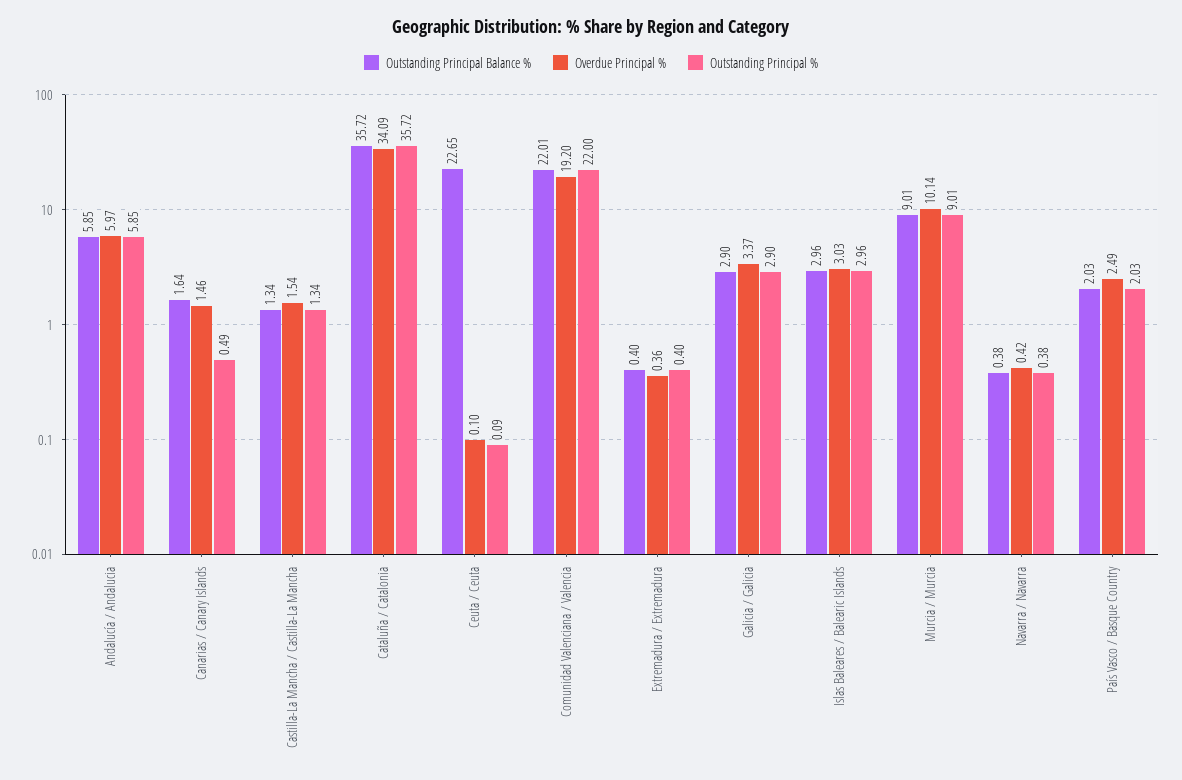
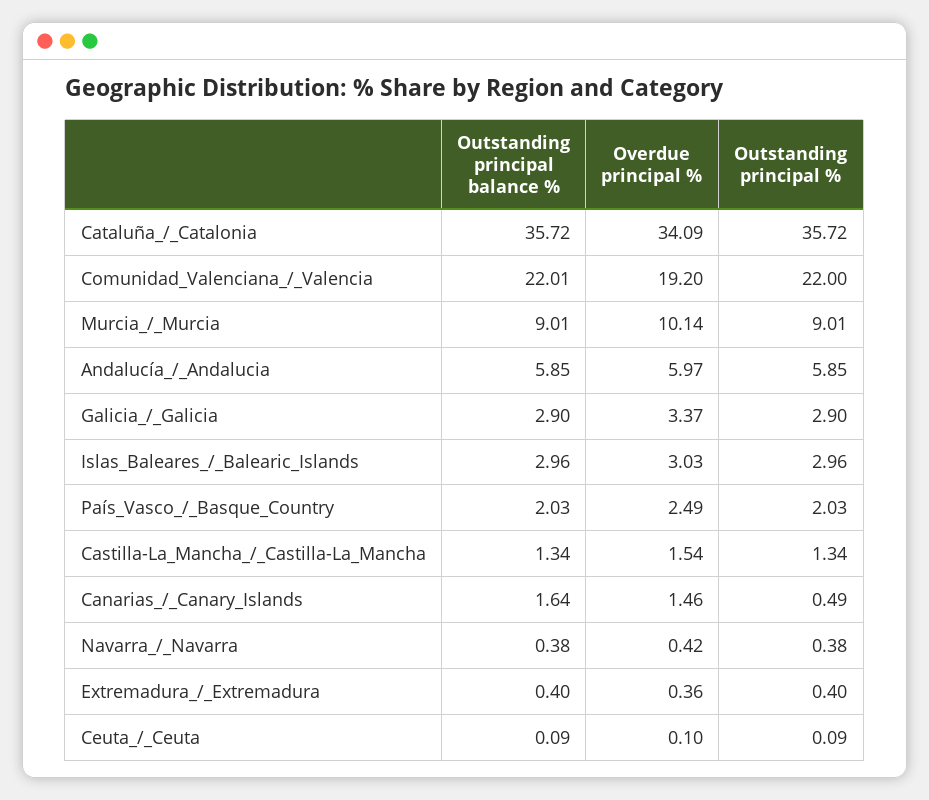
  {
    "Outstanding Principal Balance %": {
      "Andalucía / Andalucia": 5.85,
      "Canarias / Canary Islands": 1.64,
      "Castilla-La Mancha / Castilla-La Mancha": 1.34,
      "Cataluña / Catalonia": 35.72,
-     "Ceuta / Ceuta": 22.65,
+     "Ceuta / Ceuta": 0.09,
      "Comunidad Valenciana / Valencia": 22.01,
      "Extremadura / Extremadura": 0.4,
      "Galicia / Galicia": 2.9,
      "Islas Baleares / Balearic Islands": 2.96,
      "Murcia / Murcia": 9.01,
      "Navarra / Navarra": 0.38,
      "País Vasco / Basque Country": 2.03
    },
    "Overdue Principal %": {
      "Andalucía / Andalucia": 5.97,
      "Canarias / Canary Islands": 1.46,
      "Castilla-La Mancha / Castilla-La Mancha": 1.54,
      "Cataluña / Catalonia": 34.09,
      "Ceuta / Ceuta": 0.1,
      "Comunidad Valenciana / Valencia": 19.2,
      "Extremadura / Extremadura": 0.36,
      "Galicia / Galicia": 3.37,
      "Islas Baleares / Balearic Islands": 3.03,
      "Murcia / Murcia": 10.14,
      "Navarra / Navarra": 0.42,
      "País Vasco / Basque Country": 2.49
    },
    "Outstanding Principal %": {
      "Andalucía / Andalucia": 5.85,
      "Canarias / Canary Islands": 0.49,
      "Castilla-La Mancha / Castilla-La Mancha": 1.34,
      "Cataluña / Catalonia": 35.72,
      "Ceuta / Ceuta": 0.09,
      "Comunidad Valenciana / Valencia": 22,
      "Extremadura / Extremadura": 0.4,
      "Galicia / Galicia": 2.9,
      "Islas Baleares / Balearic Islands": 2.96,
      "Murcia / Murcia": 9.01,
      "Navarra / Navarra": 0.38,
      "País Vasco / Basque Country": 2.03
    }
  }

